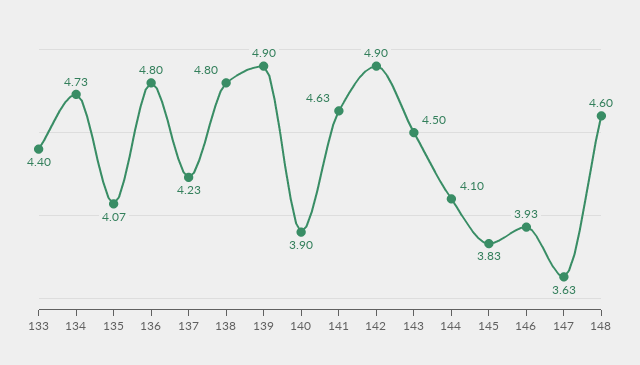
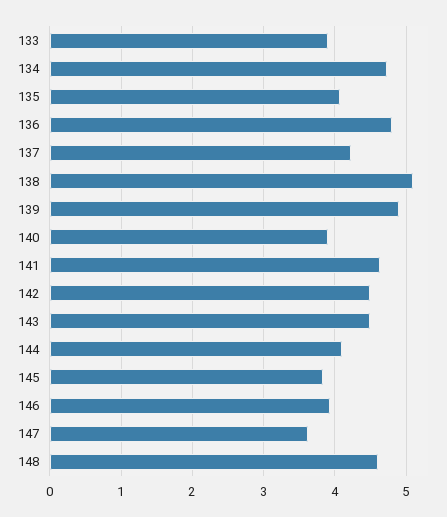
  {
-   "133": 4.4,
+   "133": 3.9,
    "134": 4.73,
    "135": 4.07,
    "136": 4.8,
    "137": 4.23,
-   "138": 4.8,
+   "138": 5.1,
    "139": 4.9,
    "140": 3.9,
    "141": 4.63,
-   "142": 4.9,
+   "142": 4.5,
    "143": 4.5,
    "144": 4.1,
    "145": 3.83,
    "146": 3.93,
    "147": 3.63,
    "148": 4.6
  }

